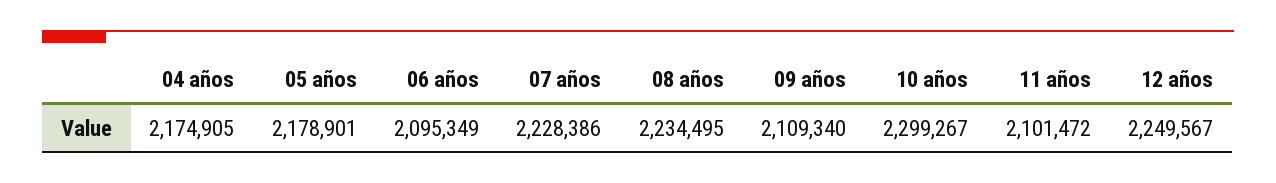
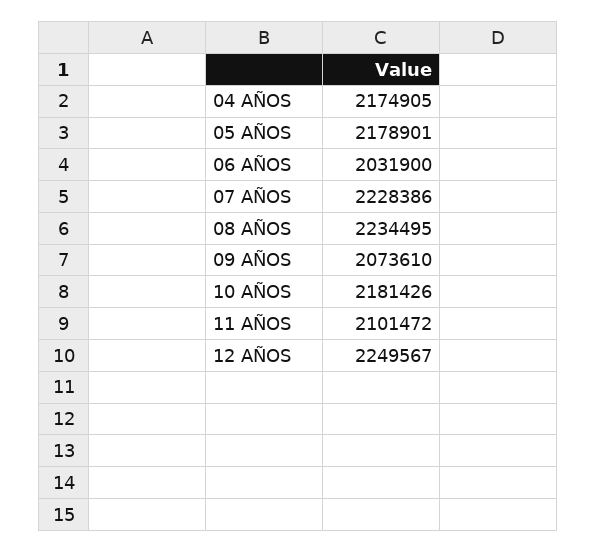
  {
    "04 años": 2174905,
    "05 años": 2178901,
-   "06 años": 2095349,
+   "06 años": 2031900,
    "07 años": 2228386,
    "08 años": 2234495,
-   "09 años": 2109340,
+   "09 años": 2073610,
-   "10 años": 2299267,
+   "10 años": 2181426,
    "11 años": 2101472,
    "12 años": 2249567
  }

